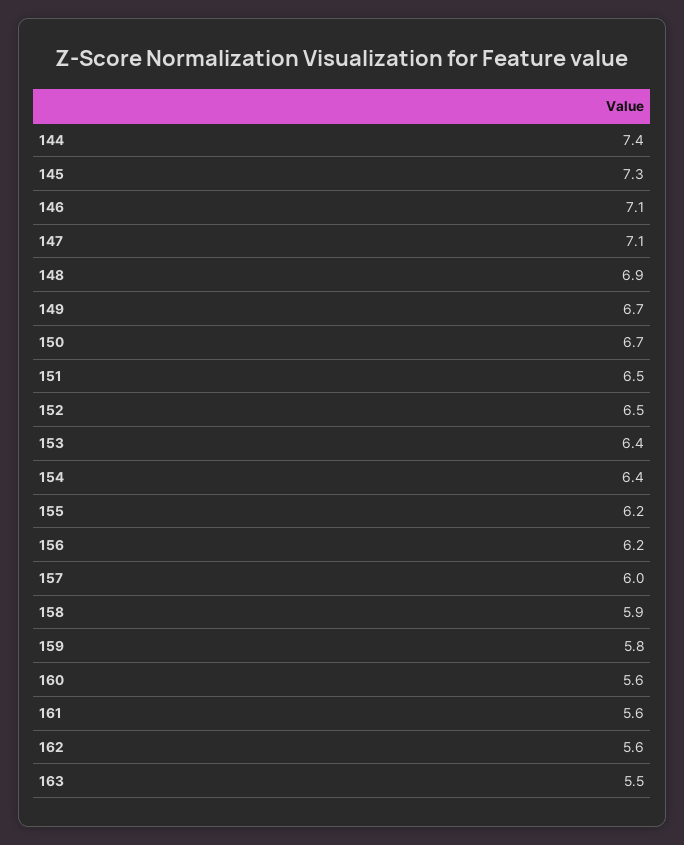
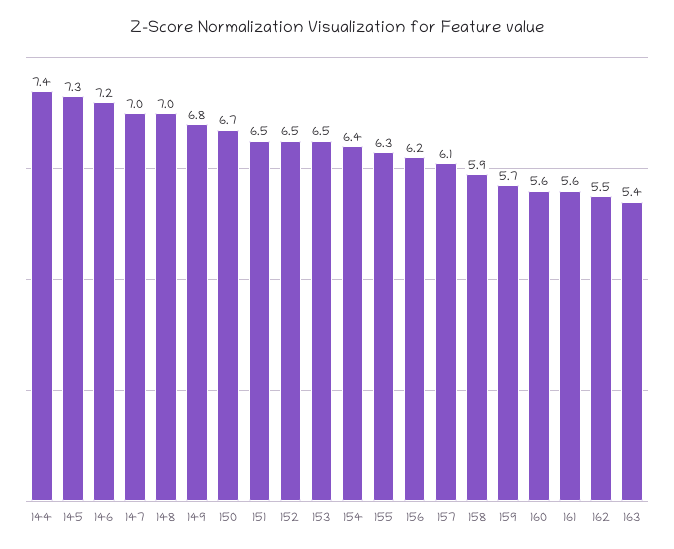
  {
    "144": 7.4,
    "145": 7.3,
-   "146": 7.1,
+   "146": 7.2,
-   "147": 7.1,
+   "147": 7,
-   "148": 6.9,
+   "148": 7,
-   "149": 6.7,
+   "149": 6.8,
    "150": 6.7,
    "151": 6.5,
    "152": 6.5,
-   "153": 6.4,
+   "153": 6.5,
    "154": 6.4,
-   "155": 6.2,
+   "155": 6.3,
    "156": 6.2,
-   "157": 6,
+   "157": 6.1,
    "158": 5.9,
-   "159": 5.8,
+   "159": 5.7,
    "160": 5.6,
    "161": 5.6,
-   "162": 5.6,
+   "162": 5.5,
-   "163": 5.5
+   "163": 5.4
  }

